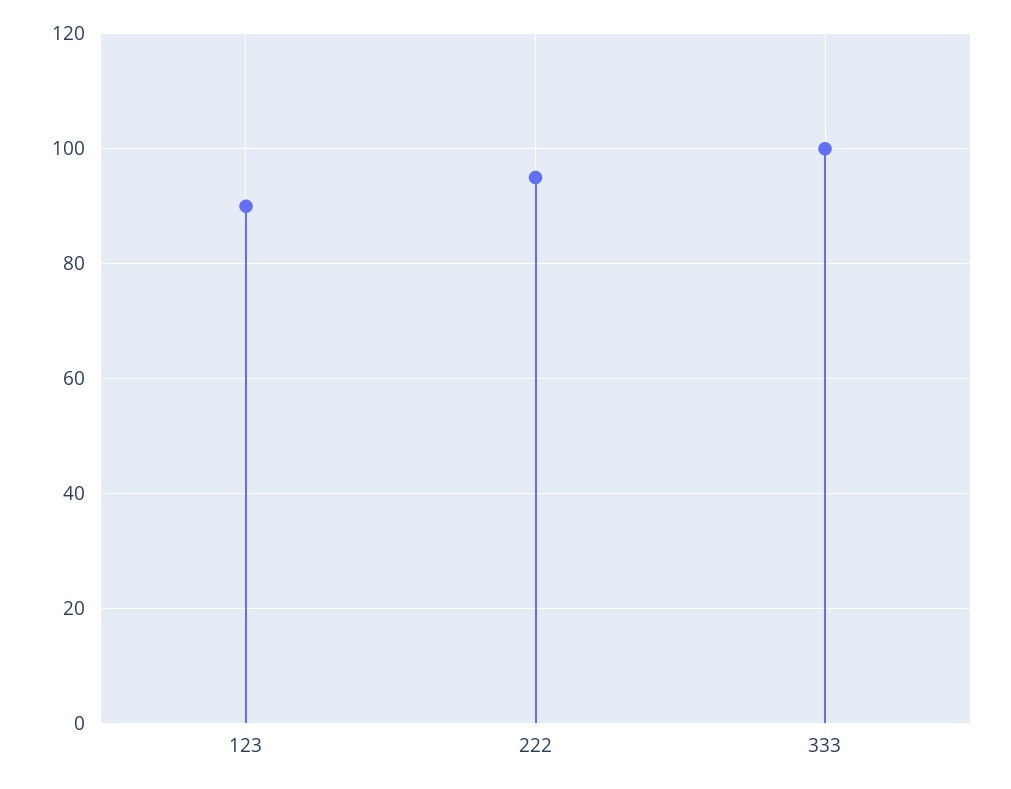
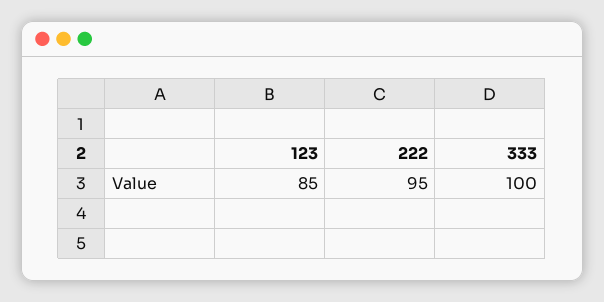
  {
-   "123": 90,
+   "123": 85,
    "222": 95,
    "333": 100
  }

